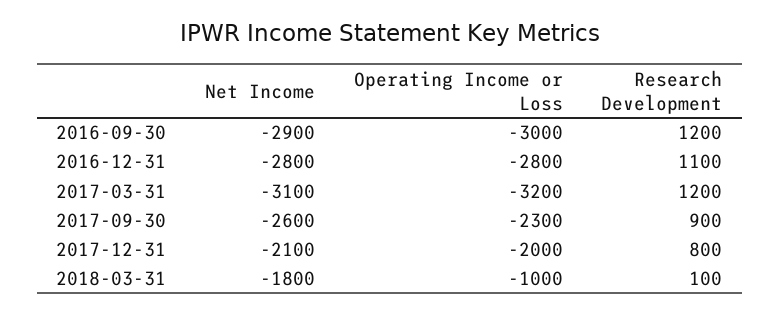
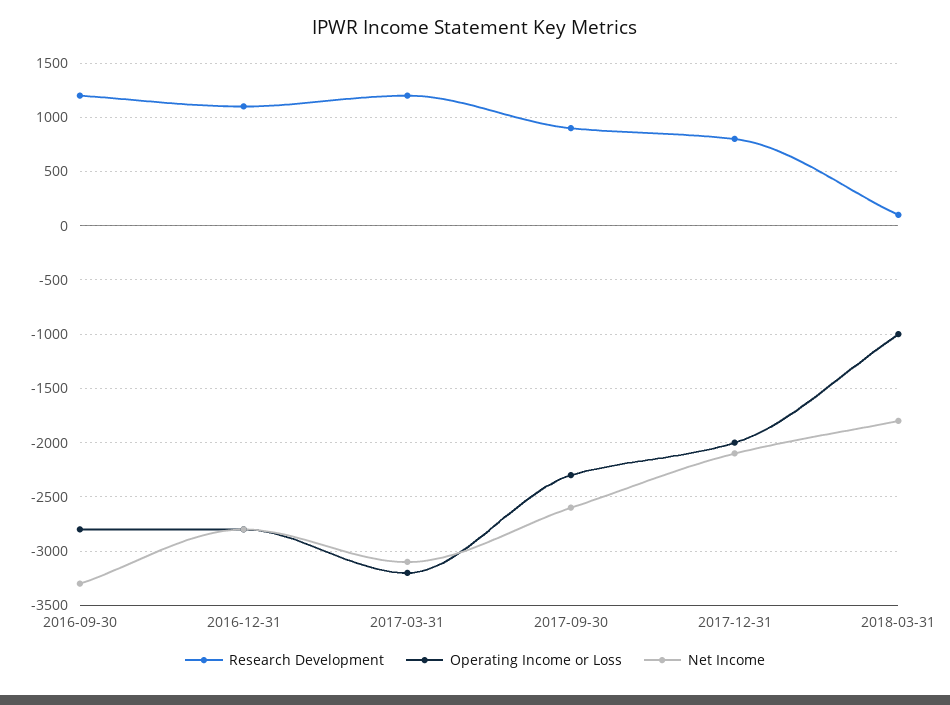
  {
    "Net Income": {
-     "2016-09-30": -2900,
+     "2016-09-30": -3300,
      "2016-12-31": -2800,
      "2017-03-31": -3100,
      "2017-09-30": -2600,
      "2017-12-31": -2100,
      "2018-03-31": -1800
    },
    "Operating Income or Loss": {
-     "2016-09-30": -3000,
+     "2016-09-30": -2800,
      "2016-12-31": -2800,
      "2017-03-31": -3200,
      "2017-09-30": -2300,
      "2017-12-31": -2000,
      "2018-03-31": -1000
    },
    "Research Development": {
      "2016-09-30": 1200,
      "2016-12-31": 1100,
      "2017-03-31": 1200,
      "2017-09-30": 900,
      "2017-12-31": 800,
      "2018-03-31": 100
    }
  }

